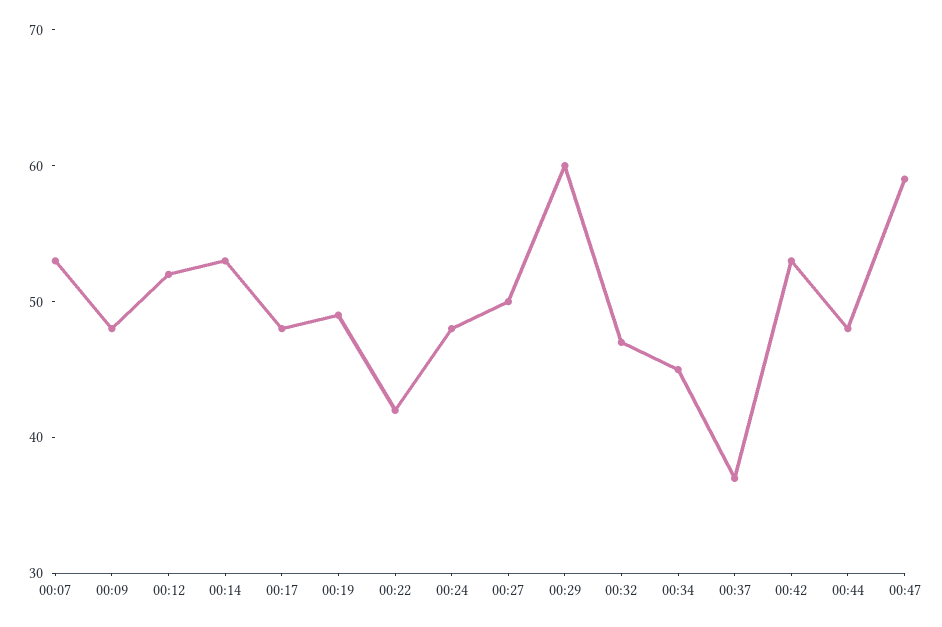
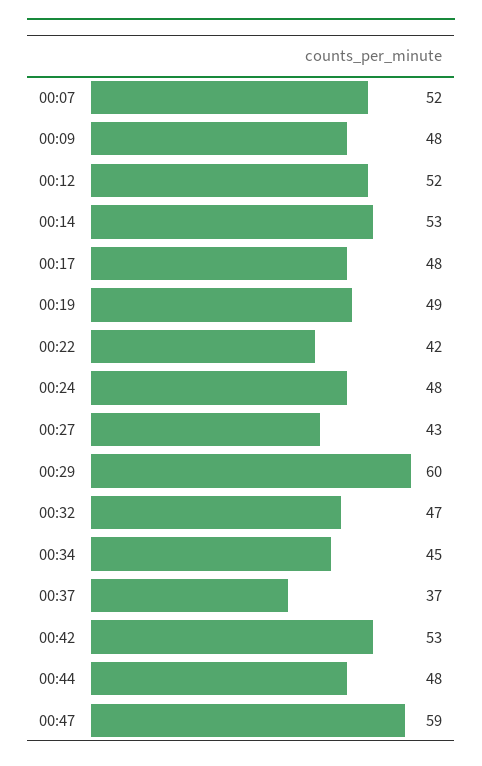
  {
-   "00:07": 53,
+   "00:07": 52,
    "00:09": 48,
    "00:12": 52,
    "00:14": 53,
    "00:17": 48,
    "00:19": 49,
    "00:22": 42,
    "00:24": 48,
-   "00:27": 50,
+   "00:27": 43,
    "00:29": 60,
    "00:32": 47,
    "00:34": 45,
    "00:37": 37,
    "00:42": 53,
    "00:44": 48,
    "00:47": 59
  }

